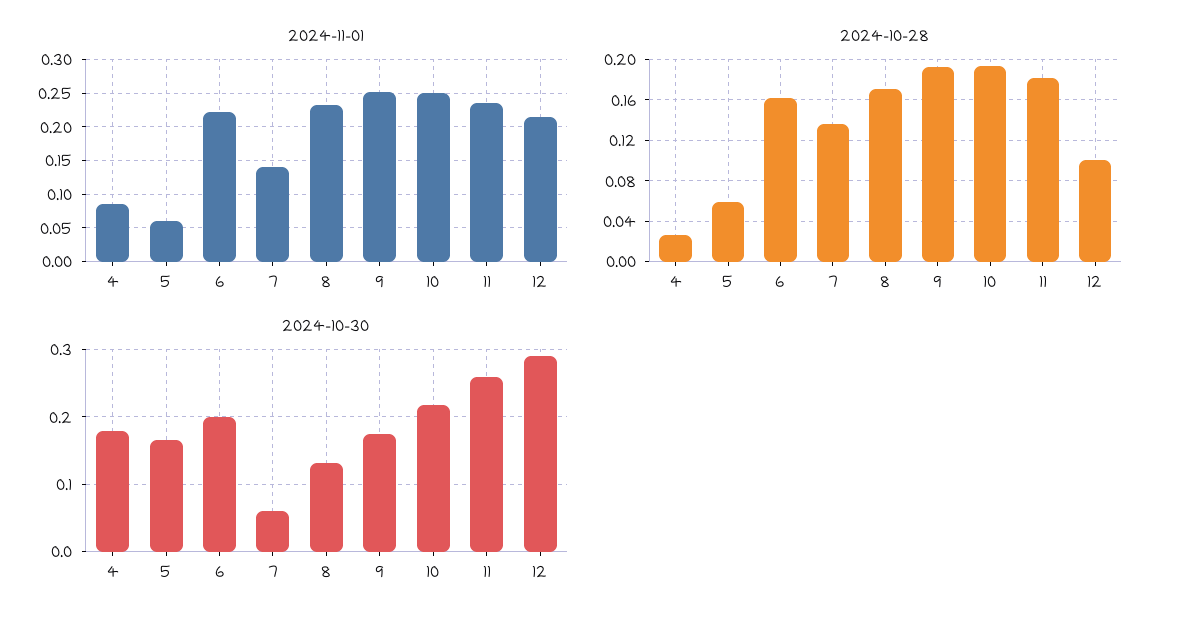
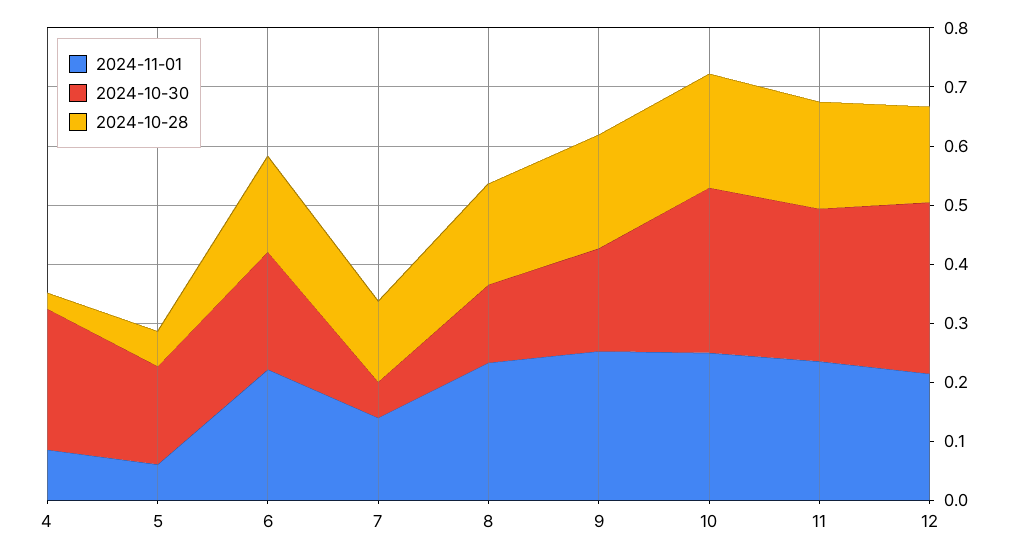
  {
    "2024-11-01": {
      "4": 0.09,
      "5": 0.06,
      "6": 0.22,
      "7": 0.14,
      "8": 0.23,
      "9": 0.25,
      "10": 0.25,
      "11": 0.24,
      "12": 0.21
    },
    "2024-10-28": {
      "4": 0.03,
      "5": 0.06,
      "6": 0.16,
      "7": 0.14,
      "8": 0.17,
      "9": 0.19,
      "10": 0.19,
      "11": 0.18,
-     "12": 0.1
+     "12": 0.16
    },
    "2024-10-30": {
-     "4": 0.18,
+     "4": 0.24,
      "5": 0.17,
      "6": 0.2,
      "7": 0.06,
      "8": 0.13,
      "9": 0.17,
-     "10": 0.22,
+     "10": 0.28,
      "11": 0.26,
      "12": 0.29
    }
  }

